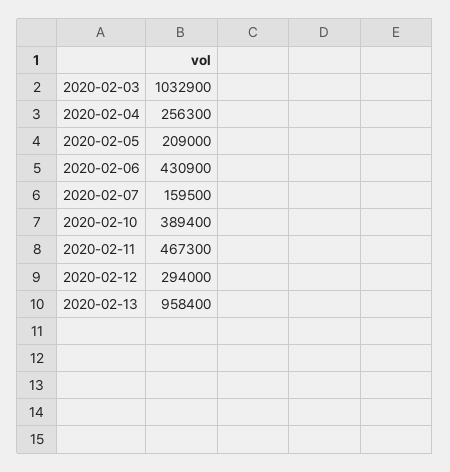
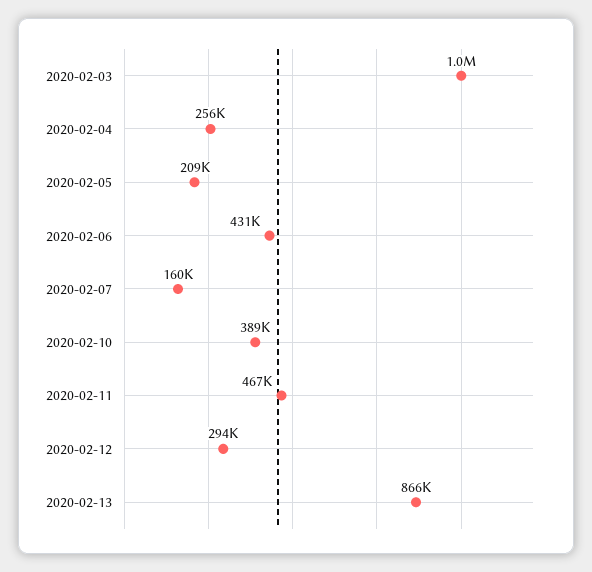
  {
    "2020-02-03": 1032900,
    "2020-02-04": 256300,
    "2020-02-05": 209000,
    "2020-02-06": 430900,
    "2020-02-07": 159500,
    "2020-02-10": 389400,
    "2020-02-11": 467300,
    "2020-02-12": 294000,
-   "2020-02-13": 958400
+   "2020-02-13": 866000
  }

